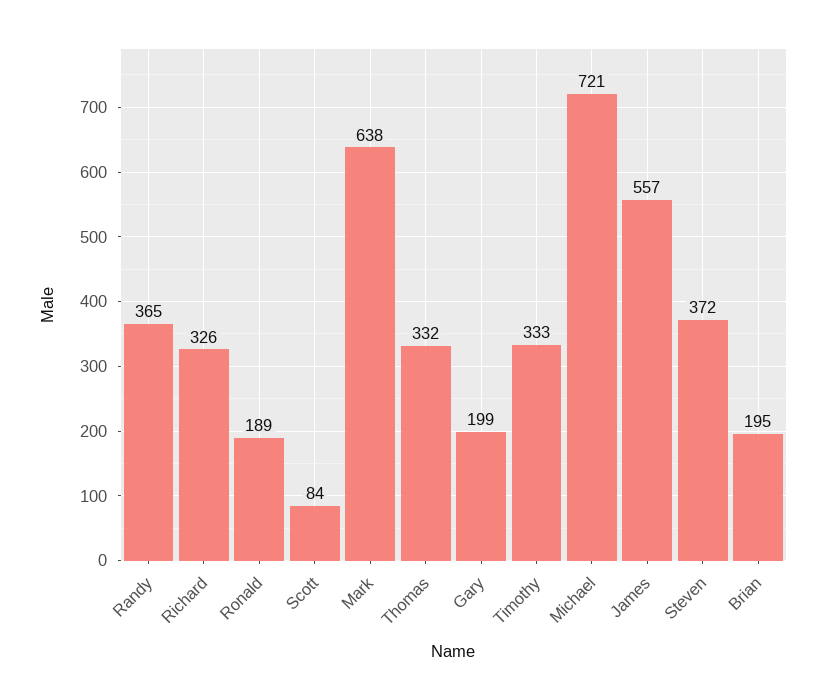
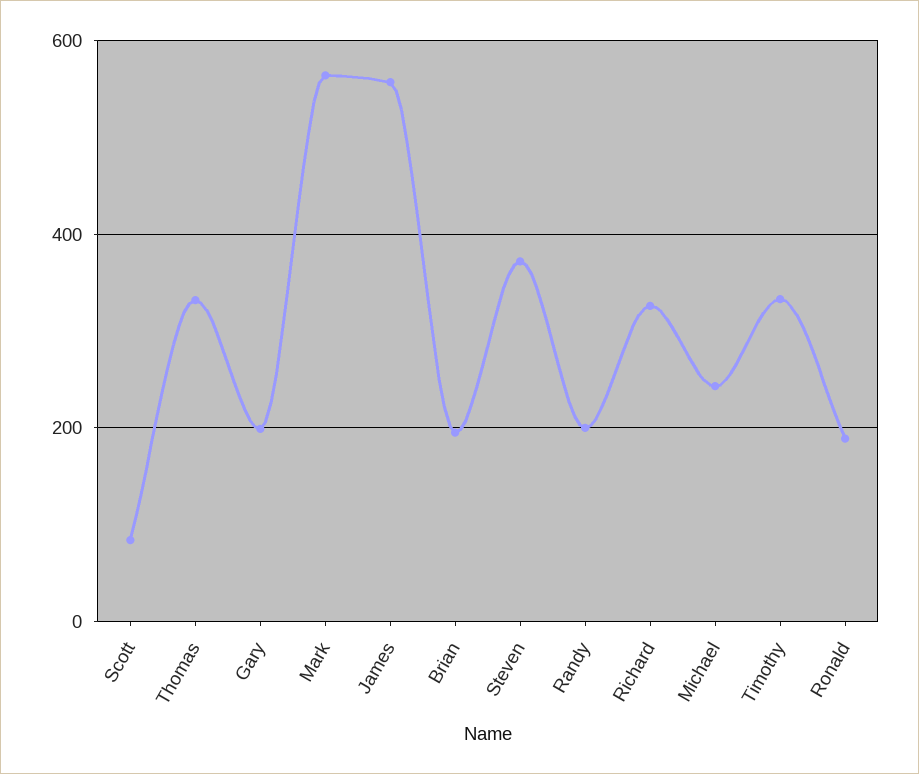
  {
-   "Randy": 365,
+   "Randy": 200,
    "Richard": 326,
    "Ronald": 189,
    "Scott": 84,
-   "Mark": 638,
+   "Mark": 560,
    "Thomas": 332,
    "Gary": 199,
    "Timothy": 333,
-   "Michael": 721,
+   "Michael": 240,
    "James": 557,
    "Steven": 372,
    "Brian": 195
  }

